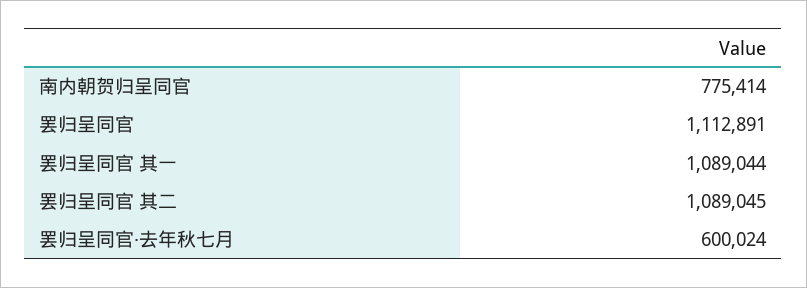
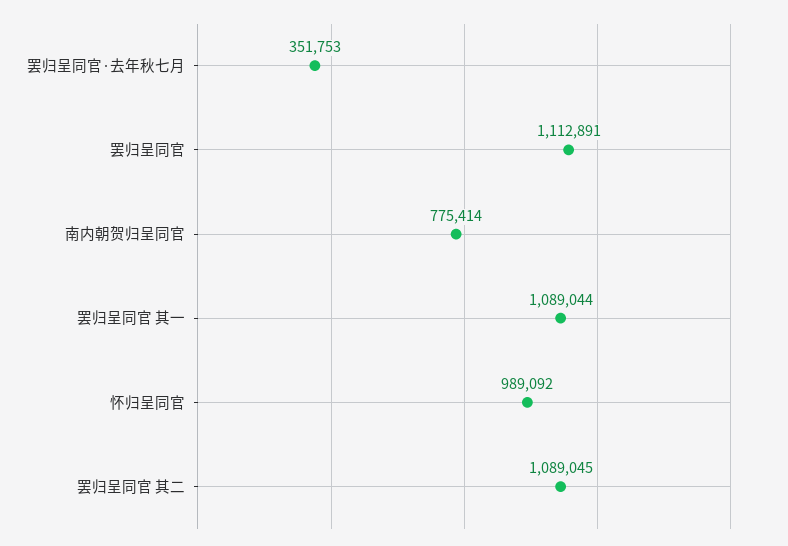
  {
    "南内朝贺归呈同官": 775414,
    "罢归呈同官": 1112891,
    "罢归呈同官 其一": 1089044,
    "罢归呈同官 其二": 1089045,
-   "罢归呈同官·去年秋七月": 600024
+   "罢归呈同官·去年秋七月": 351753,
+   "怀归呈同官": 989092
  }

